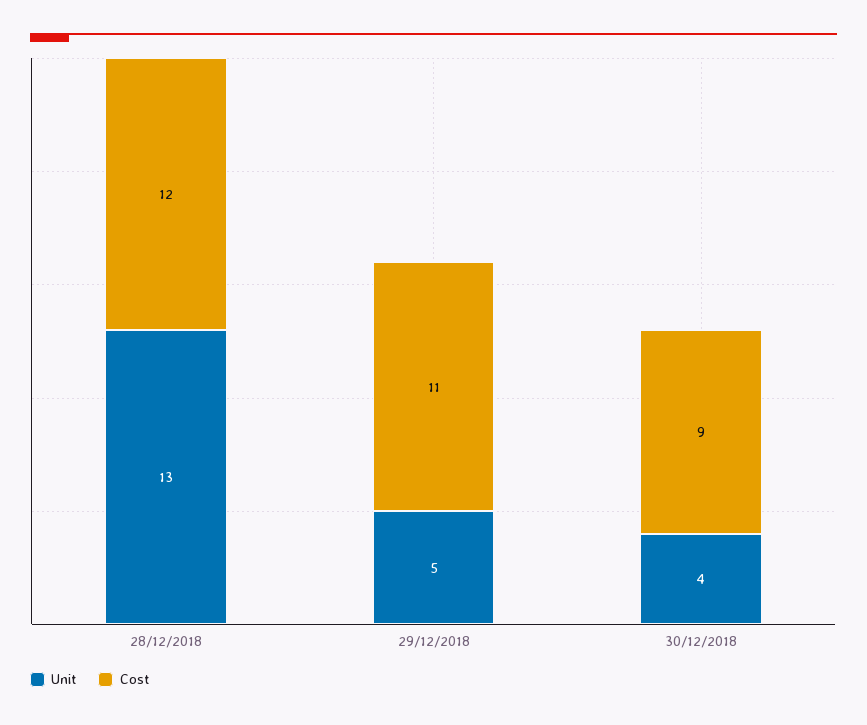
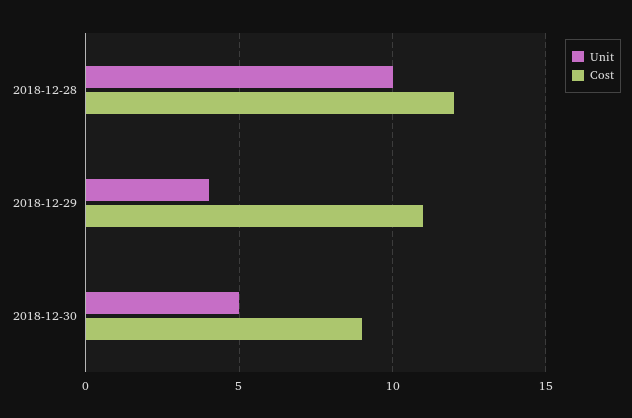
  {
    "Unit": {
-     "28/12/2018": 13,
+     "28/12/2018": 10,
-     "29/12/2018": 5,
+     "29/12/2018": 4,
-     "30/12/2018": 4
+     "30/12/2018": 5
    },
    "Cost": {
      "28/12/2018": 12,
      "29/12/2018": 11,
      "30/12/2018": 9
    }
  }

